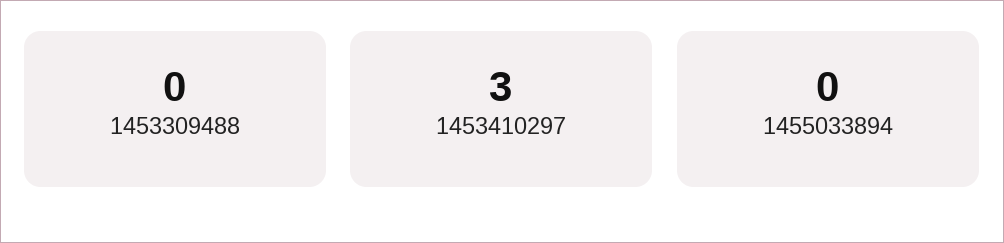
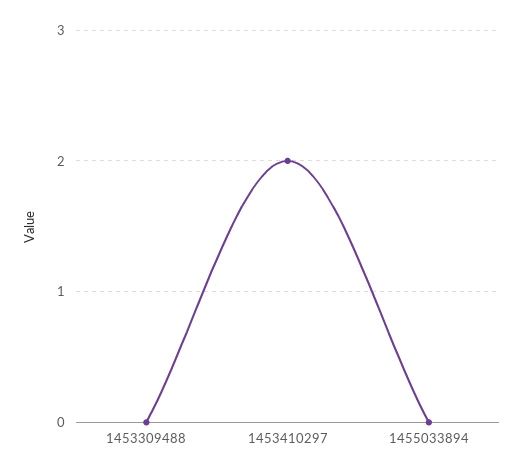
  {
    "1453309488": 0,
-   "1453410297": 3,
+   "1453410297": 2,
    "1455033894": 0
  }

